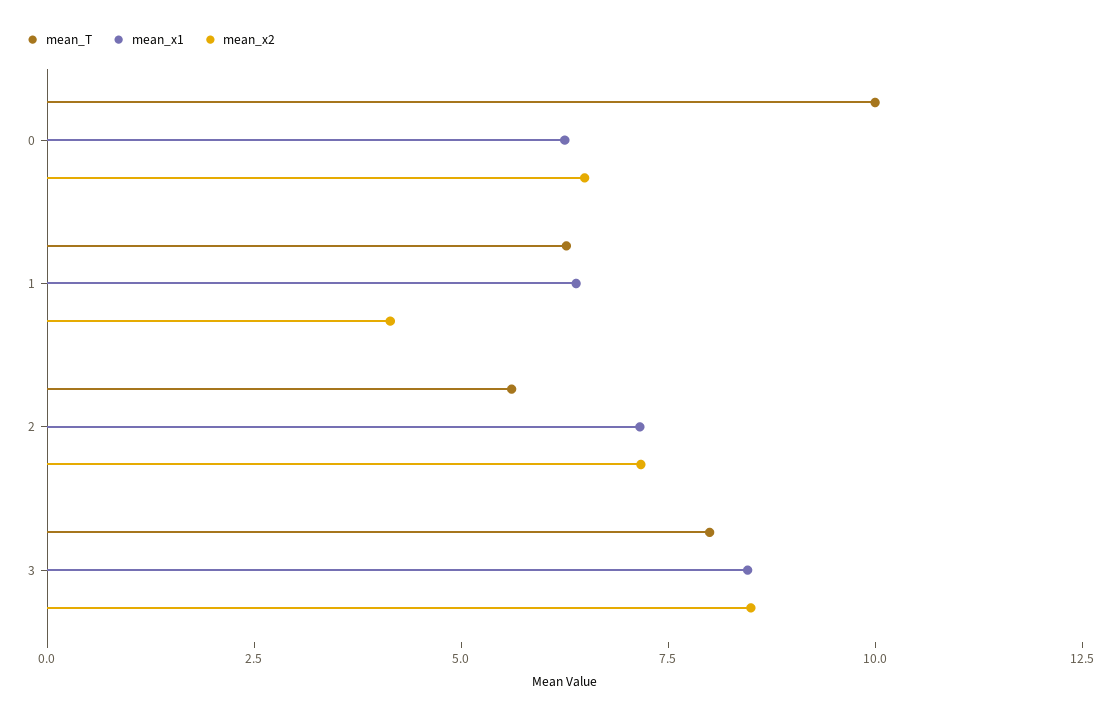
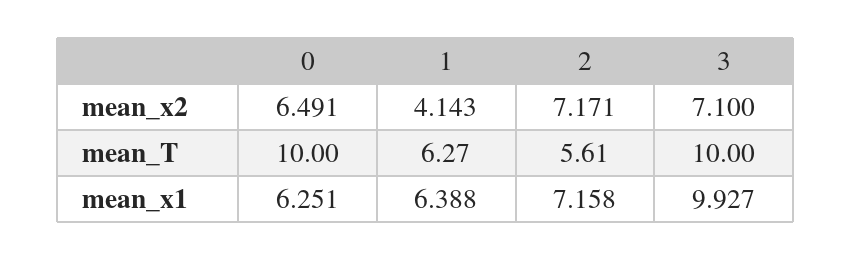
  {
    "mean_T": {
      "0": 10,
      "1": 6.27,
      "2": 5.61,
-     "3": 8
+     "3": 10
    },
    "mean_x1": {
      "0": 6.251,
      "1": 6.388,
      "2": 7.158,
-     "3": 8.5
+     "3": 9.927
    },
    "mean_x2": {
      "0": 6.491,
      "1": 4.143,
      "2": 7.171,
-     "3": 8.5
+     "3": 7.1
    }
  }

